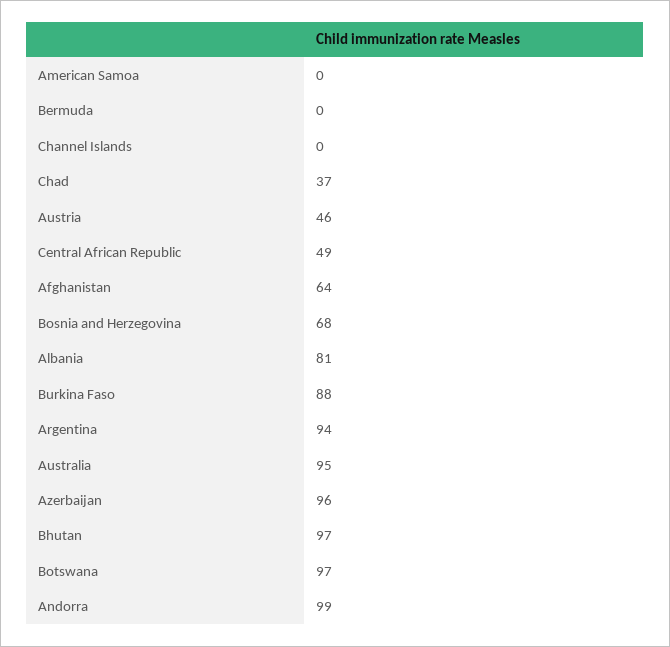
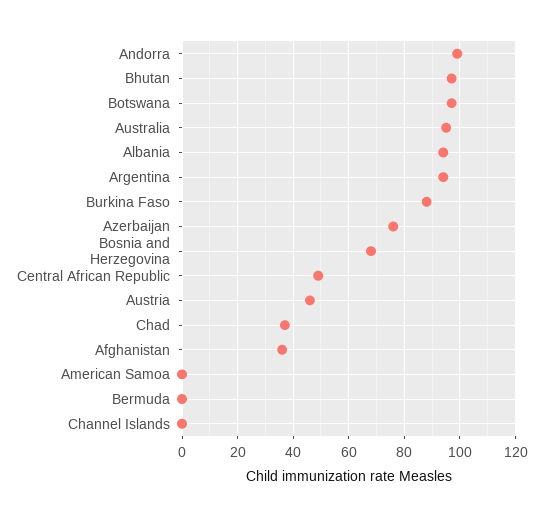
  {
    "American Samoa": 0,
    "Bermuda": 0,
    "Channel Islands": 0,
    "Chad": 37,
    "Austria": 46,
    "Central African Republic": 49,
-   "Afghanistan": 64,
+   "Afghanistan": 35,
    "Bosnia and Herzegovina": 68,
-   "Albania": 81,
+   "Albania": 95,
    "Burkina Faso": 88,
    "Argentina": 94,
    "Australia": 95,
-   "Azerbaijan": 96,
+   "Azerbaijan": 75,
    "Bhutan": 97,
    "Botswana": 97,
    "Andorra": 99
  }

